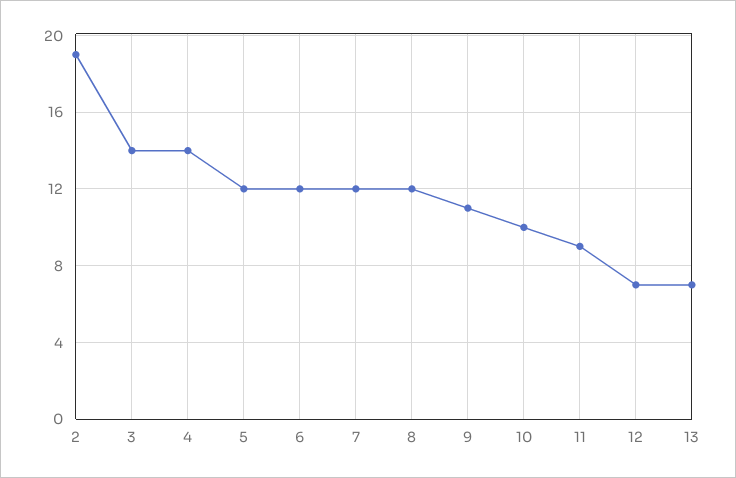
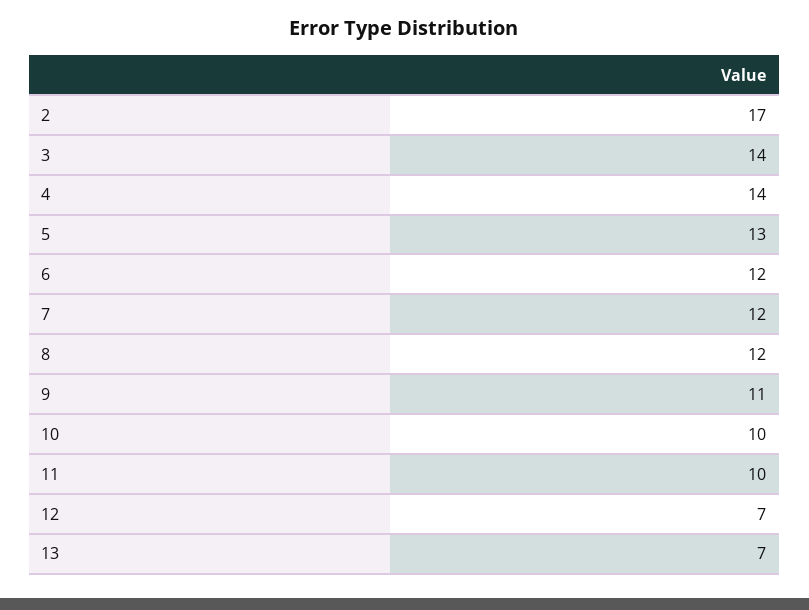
  {
-   "2": 19,
+   "2": 17,
    "3": 14,
    "4": 14,
-   "5": 12,
+   "5": 13,
    "6": 12,
    "7": 12,
    "8": 12,
    "9": 11,
    "10": 10,
-   "11": 9,
+   "11": 10,
    "12": 7,
    "13": 7
  }

